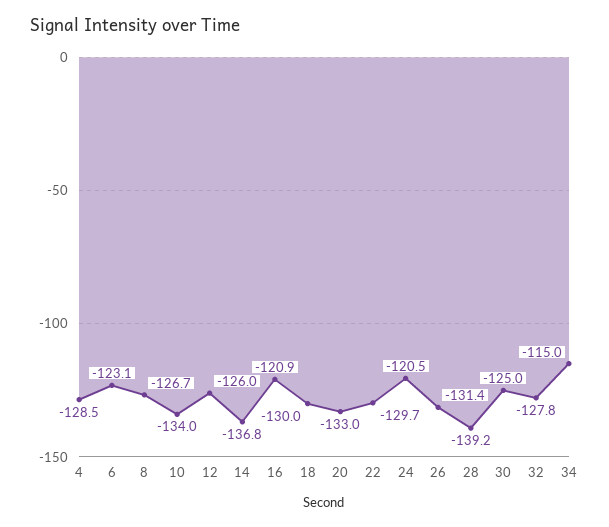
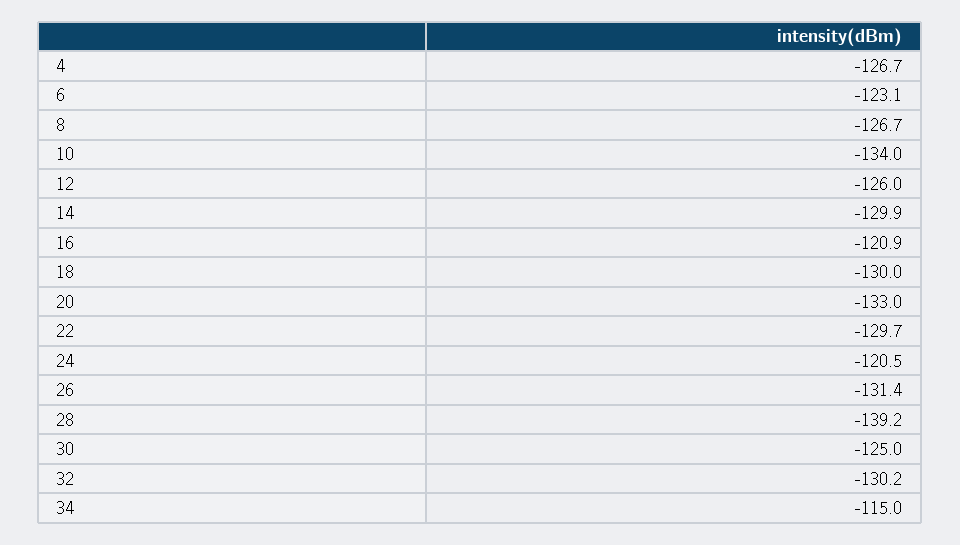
  {
-   "4": -128.5,
+   "4": -126.7,
    "6": -123.1,
    "8": -126.7,
    "10": -134,
    "12": -126,
-   "14": -136.8,
+   "14": -129.9,
    "16": -120.9,
    "18": -130,
    "20": -133,
    "22": -129.7,
    "24": -120.5,
    "26": -131.4,
    "28": -139.2,
    "30": -125,
-   "32": -127.8,
+   "32": -130.2,
    "34": -115
  }

